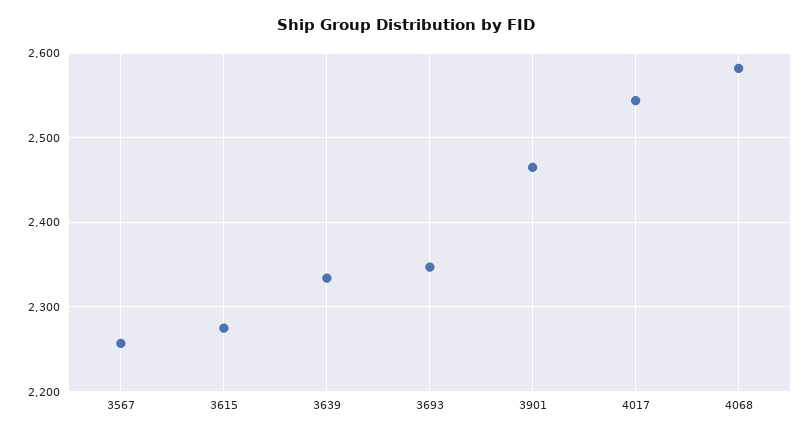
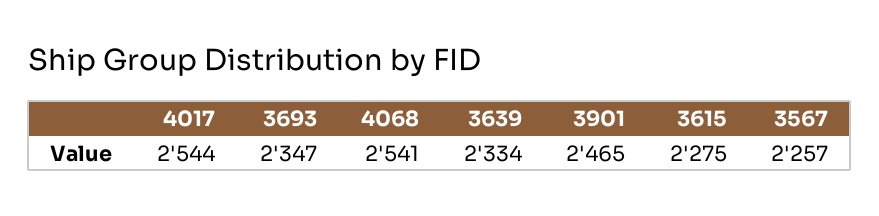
  {
    "3567": 2257,
    "3615": 2275,
    "3639": 2334,
    "3693": 2347,
    "3901": 2465,
    "4017": 2544,
-   "4068": 2580
+   "4068": 2541
  }

